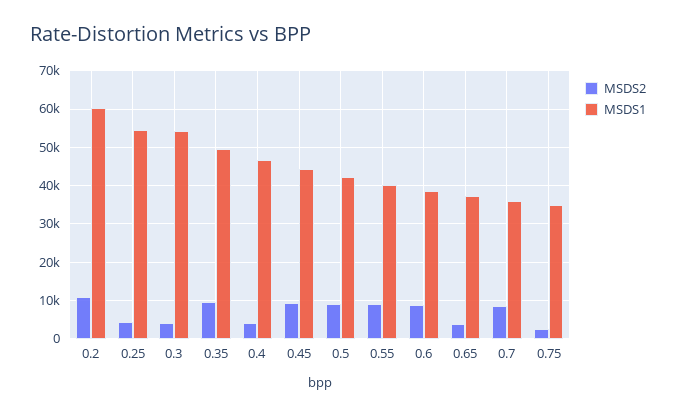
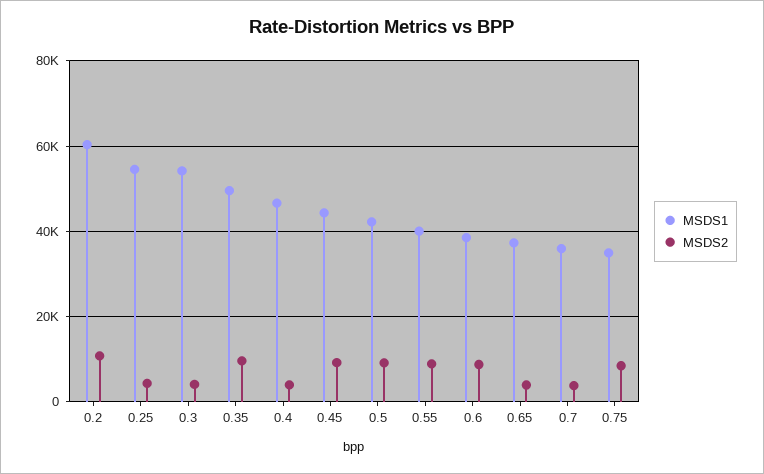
  {
    "MSDS2": {
      "0.2": 10000,
      "0.25": 4000,
      "0.3": 4000,
      "0.35": 10000,
      "0.4": 4000,
      "0.45": 10000,
      "0.5": 10000,
      "0.55": 8000,
      "0.6": 8000,
      "0.65": 4000,
-     "0.7": 8000,
+     "0.7": 4000,
-     "0.75": 2000
+     "0.75": 8000
    },
    "MSDS1": {
      "0.2": 60000,
      "0.25": 54000,
      "0.3": 54000,
      "0.35": 50000,
      "0.4": 46000,
      "0.45": 44000,
      "0.5": 42000,
      "0.55": 40000,
      "0.6": 38000,
      "0.65": 38000,
      "0.7": 36000,
      "0.75": 34000
    }
  }

